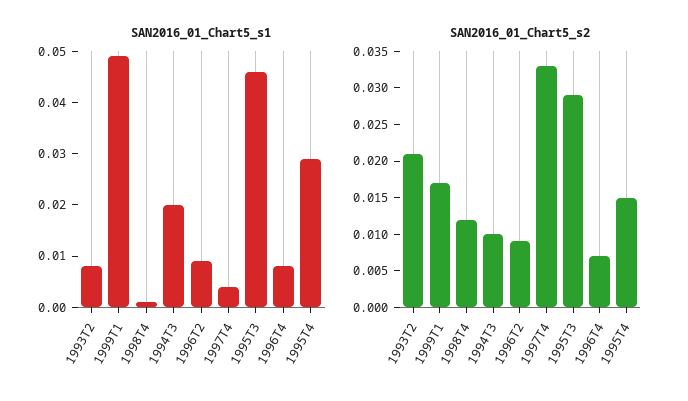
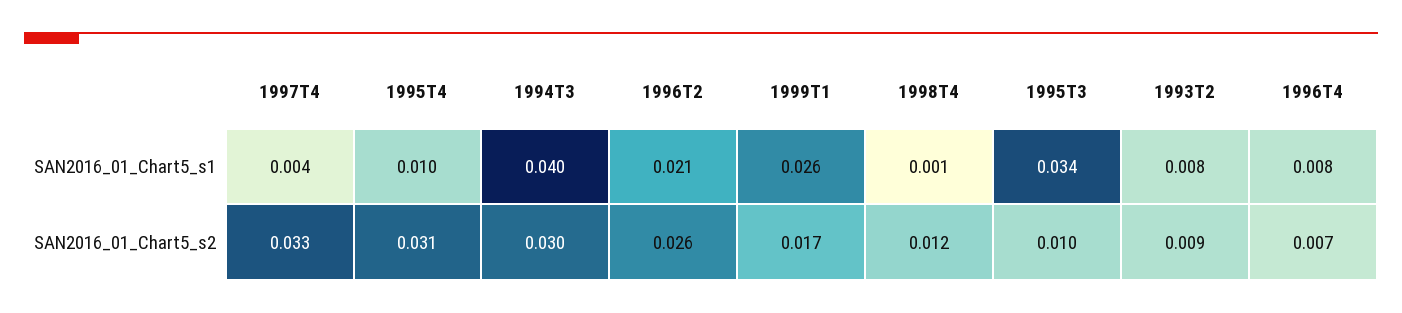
  {
    "SAN2016_01_Chart5_s1": {
      "1993T2": 0.008,
-     "1999T1": 0.05,
+     "1999T1": 0.026,
      "1998T4": 0.001,
-     "1994T3": 0.02,
+     "1994T3": 0.04,
-     "1996T2": 0.01,
+     "1996T2": 0.021,
      "1997T4": 0.004,
-     "1995T3": 0.045,
+     "1995T3": 0.034,
      "1996T4": 0.008,
-     "1995T4": 0.03
+     "1995T4": 0.01
    },
    "SAN2016_01_Chart5_s2": {
-     "1993T2": 0.02,
+     "1993T2": 0.009,
      "1999T1": 0.017,
      "1998T4": 0.012,
-     "1994T3": 0.01,
+     "1994T3": 0.03,
-     "1996T2": 0.01,
+     "1996T2": 0.026,
      "1997T4": 0.033,
-     "1995T3": 0.03,
+     "1995T3": 0.01,
      "1996T4": 0.007,
-     "1995T4": 0.015
+     "1995T4": 0.031
    }
  }

